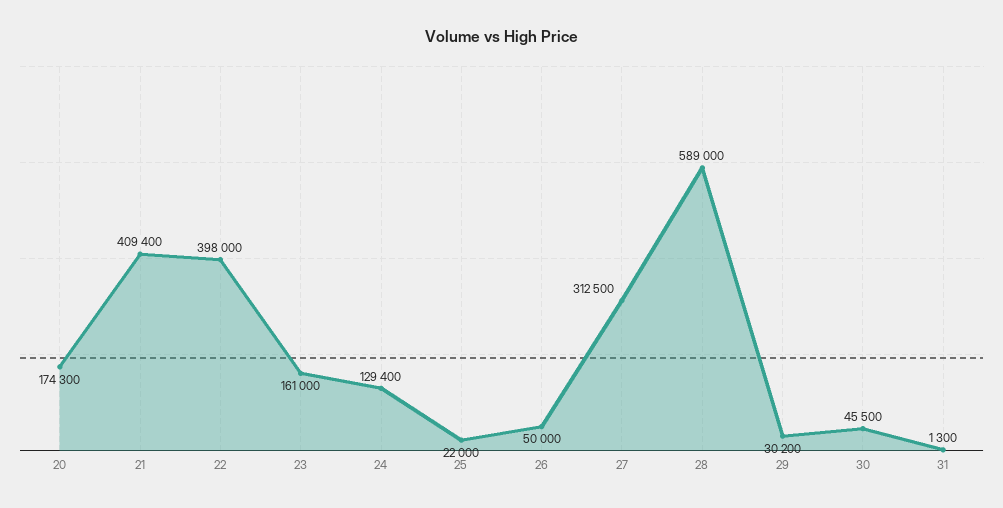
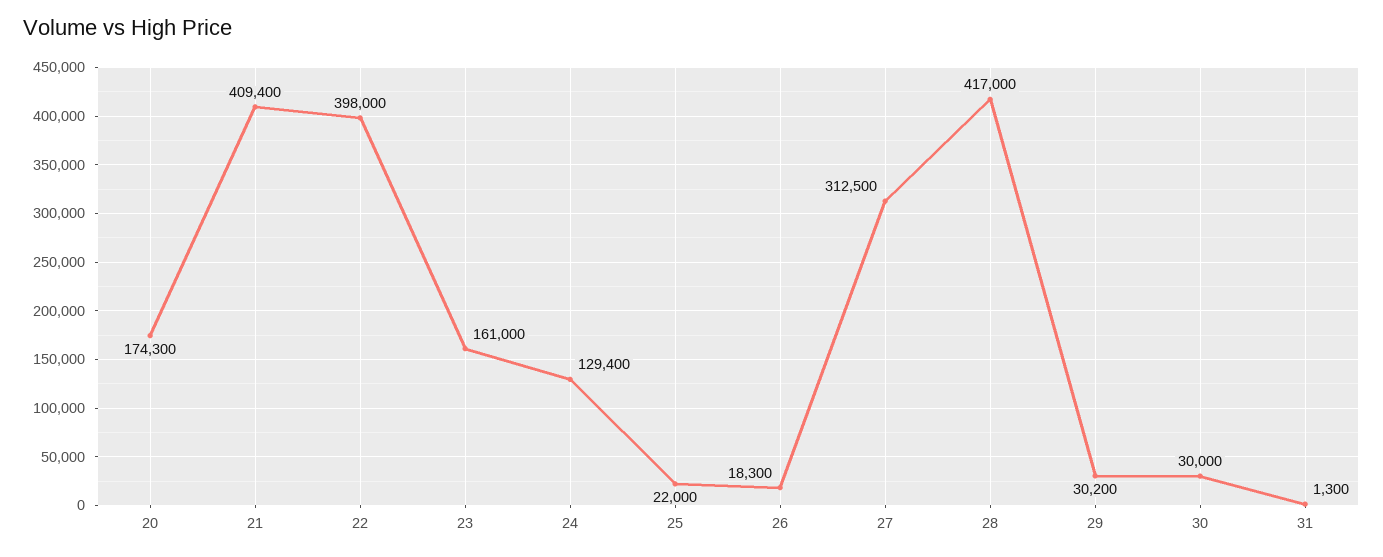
  {
    "20": 174300,
    "21": 409400,
    "22": 398000,
    "23": 161000,
    "24": 129400,
    "25": 22000,
-   "26": 50000,
+   "26": 18300,
    "27": 312500,
-   "28": 589000,
+   "28": 417000,
    "29": 30200,
-   "30": 45500,
+   "30": 30000,
    "31": 1300
  }

